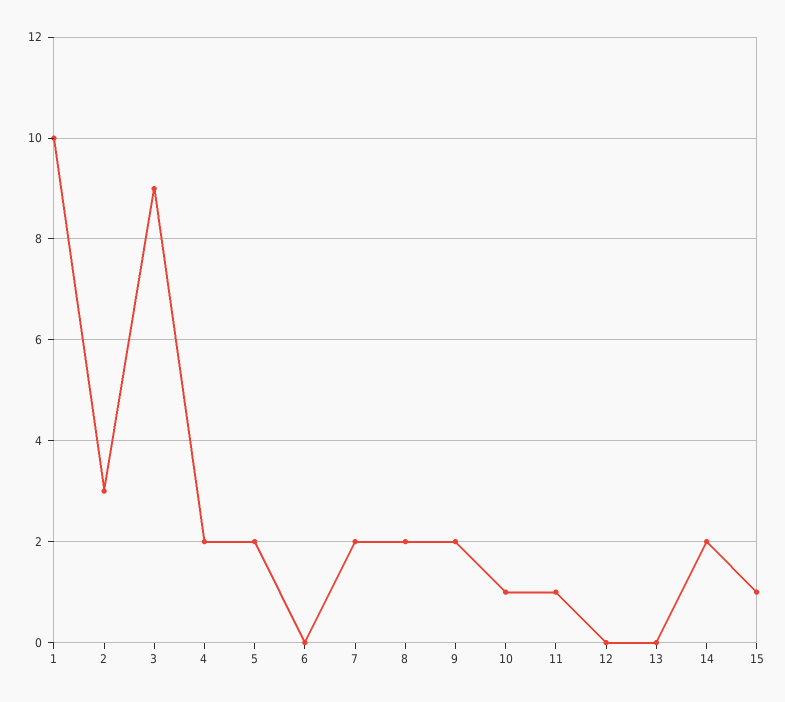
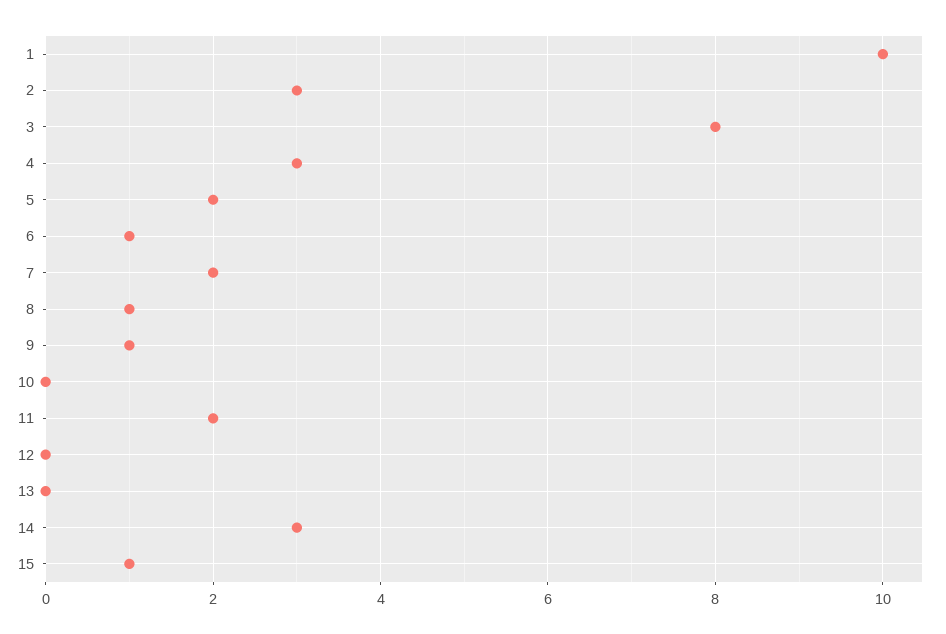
  {
    "1": 10,
    "2": 3,
-   "3": 9,
+   "3": 8,
-   "4": 2,
+   "4": 3,
    "5": 2,
-   "6": 0,
+   "6": 1,
    "7": 2,
-   "8": 2,
+   "8": 1,
-   "9": 2,
+   "9": 1,
-   "10": 1,
+   "10": 0,
-   "11": 1,
+   "11": 2,
    "12": 0,
    "13": 0,
-   "14": 2,
+   "14": 3,
    "15": 1
  }

